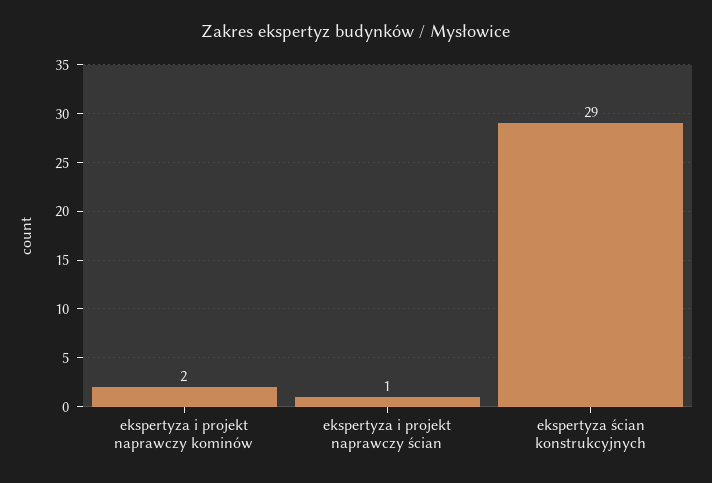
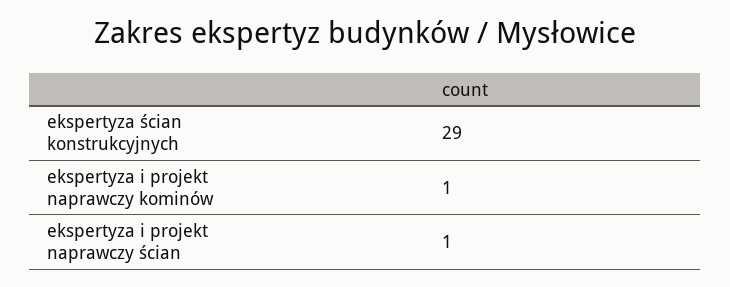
  {
-   "ekspertyza i projekt naprawczy kominów": 2,
+   "ekspertyza i projekt naprawczy kominów": 1,
    "ekspertyza i projekt naprawczy ścian": 1,
    "ekspertyza ścian konstrukcyjnych": 29
  }

